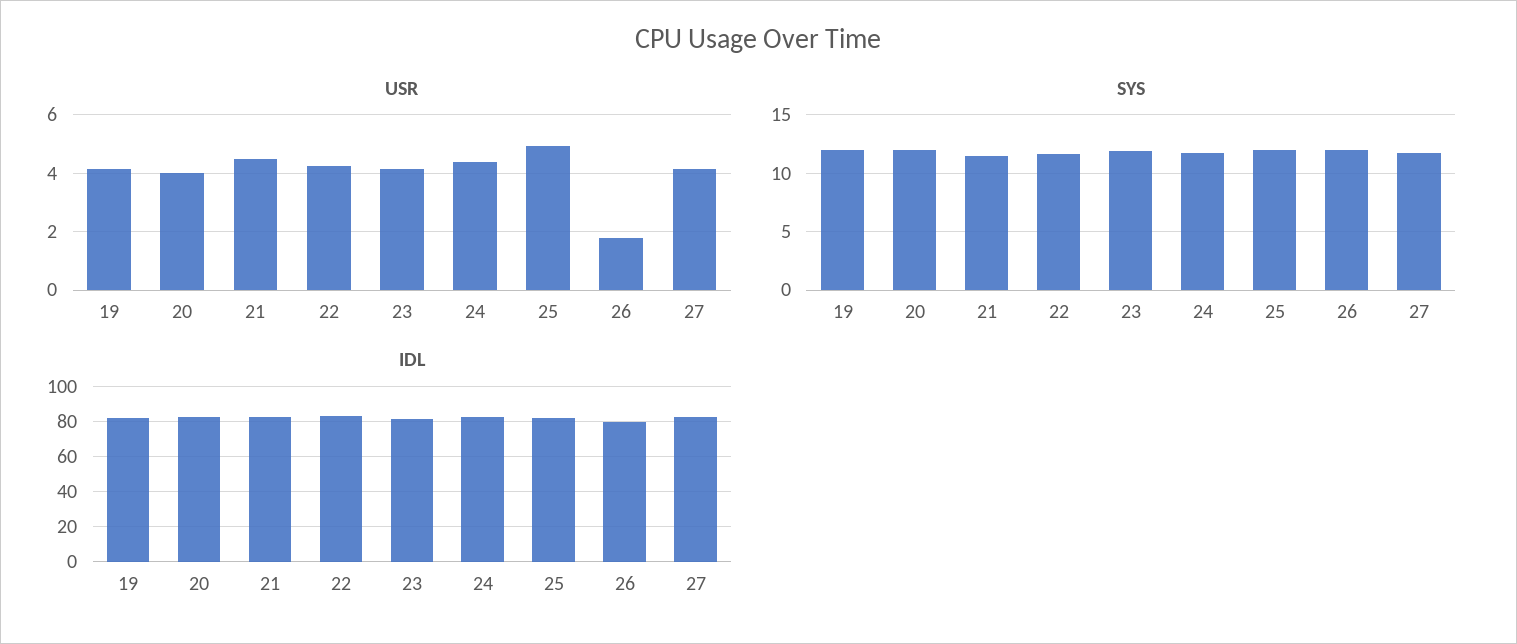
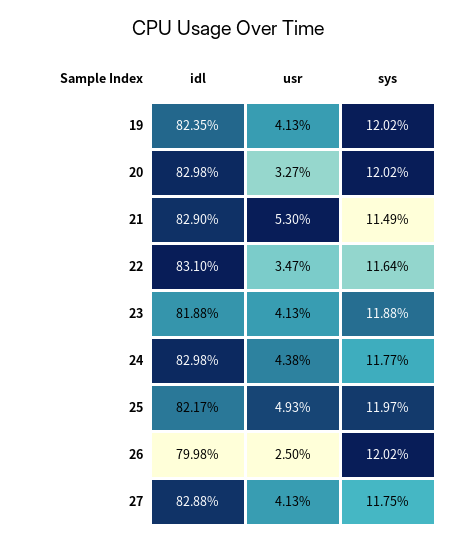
  {
    "USR": {
      "19": 4.13,
-     "20": 4,
+     "20": 3.27,
-     "21": 4.5,
+     "21": 5.3,
-     "22": 4.25,
+     "22": 3.47,
      "23": 4.13,
      "24": 4.38,
      "25": 4.93,
-     "26": 1.75,
+     "26": 2.5,
      "27": 4.13
    },
    "SYS": {
      "19": 12.02,
      "20": 12.02,
      "21": 11.49,
      "22": 11.64,
      "23": 11.88,
      "24": 11.77,
      "25": 11.97,
      "26": 12.02,
      "27": 11.75
    },
    "IDL": {
      "19": 82.35,
      "20": 82.98,
      "21": 82.9,
      "22": 83.1,
      "23": 81.88,
      "24": 82.98,
      "25": 82.17,
      "26": 79.98,
      "27": 82.88
    }
  }

